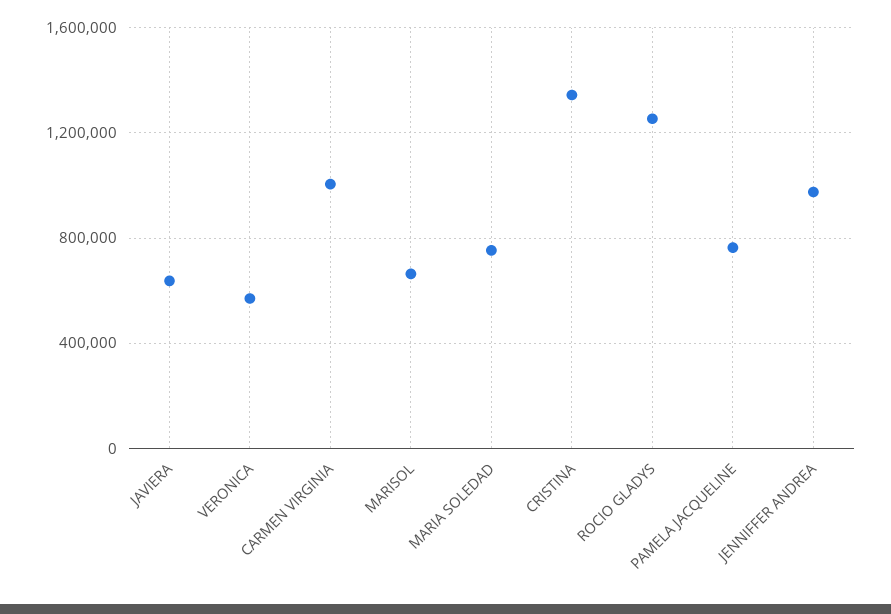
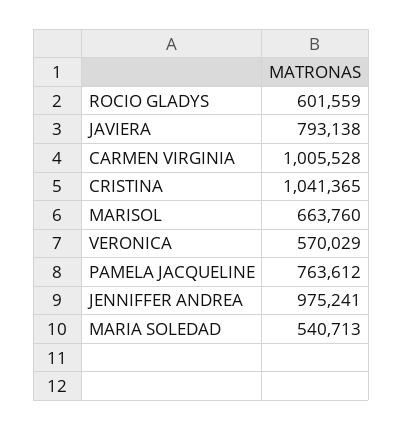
  {
-   "JAVIERA": 650000,
+   "JAVIERA": 793138,
    "VERONICA": 570029,
    "CARMEN VIRGINIA": 1005528,
    "MARISOL": 663760,
-   "MARIA SOLEDAD": 750000,
+   "MARIA SOLEDAD": 540713,
-   "CRISTINA": 1350000,
+   "CRISTINA": 1041365,
-   "ROCIO GLADYS": 1250000,
+   "ROCIO GLADYS": 601559,
    "PAMELA JACQUELINE": 763612,
    "JENNIFFER ANDREA": 975241
  }

